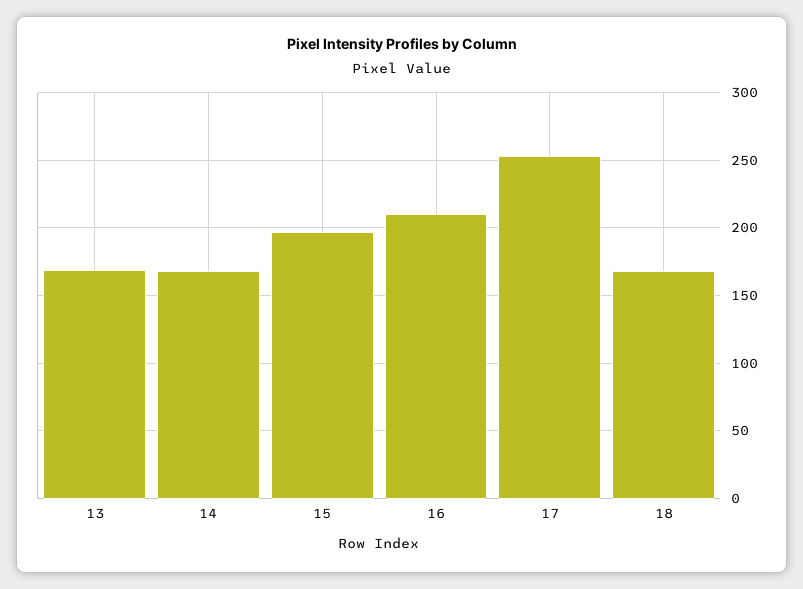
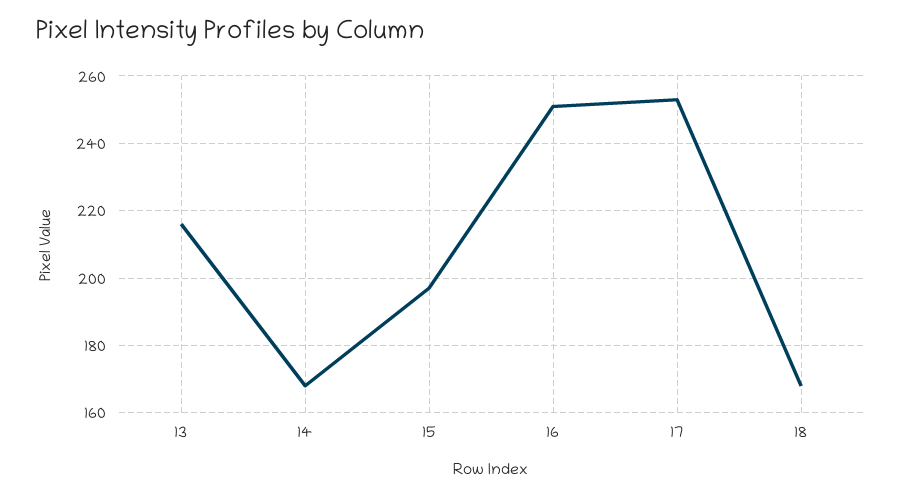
  {
-   "13": 170,
+   "13": 215,
    "14": 170,
    "15": 195,
-   "16": 210,
+   "16": 250,
    "17": 255,
    "18": 170
  }

